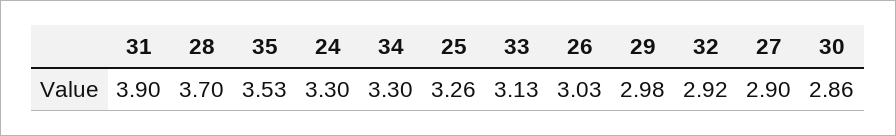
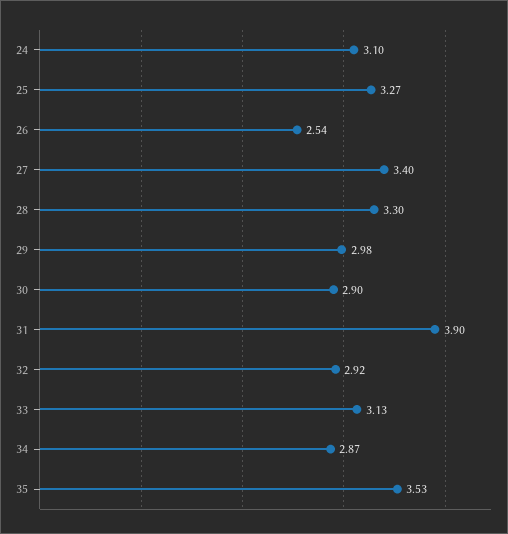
  {
    "31": 3.9,
-   "28": 3.7,
+   "28": 3.3,
    "35": 3.53,
-   "24": 3.3,
+   "24": 3.1,
-   "34": 3.3,
+   "34": 2.87,
-   "25": 3.26,
+   "25": 3.27,
    "33": 3.13,
-   "26": 3.03,
+   "26": 2.54,
    "29": 2.98,
    "32": 2.92,
-   "27": 2.9,
+   "27": 3.4,
-   "30": 2.86
+   "30": 2.9
  }

